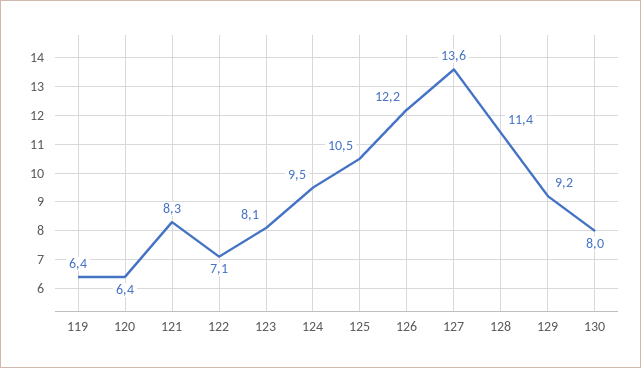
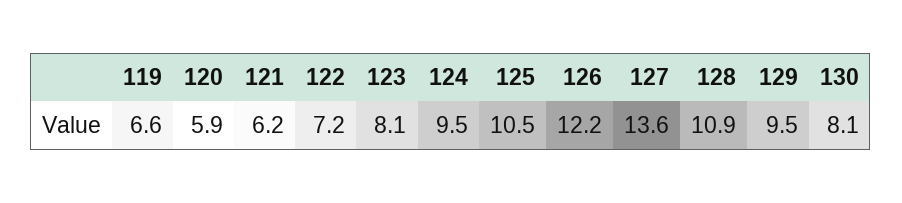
  {
-   "119": 6.4,
+   "119": 6.6,
-   "120": 6.4,
+   "120": 5.9,
-   "121": 8.3,
+   "121": 6.2,
-   "122": 7.1,
+   "122": 7.2,
    "123": 8.1,
    "124": 9.5,
    "125": 10.5,
    "126": 12.2,
    "127": 13.6,
-   "128": 11.4,
+   "128": 10.9,
-   "129": 9.2,
+   "129": 9.5,
-   "130": 8
+   "130": 8.1
  }

